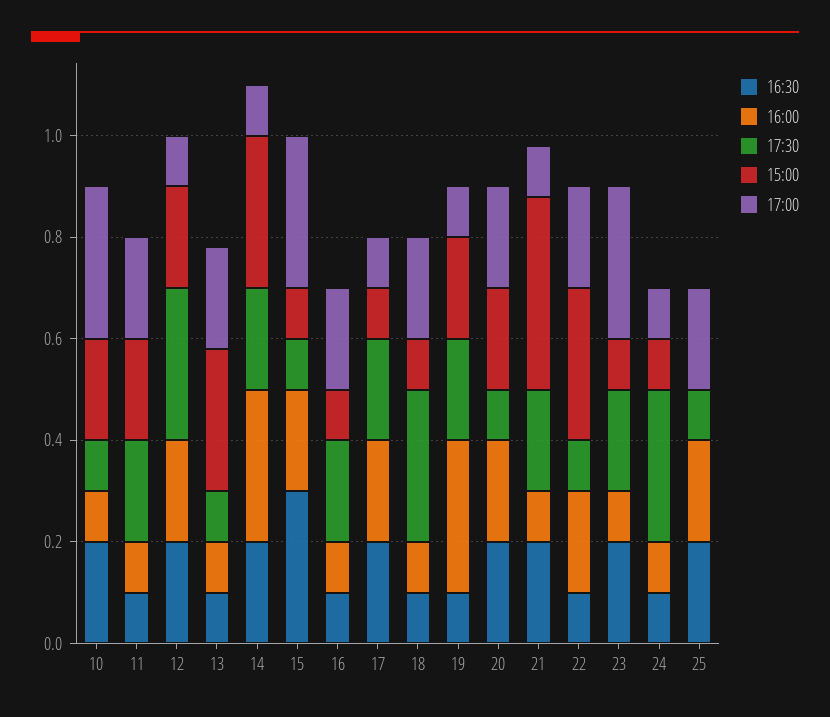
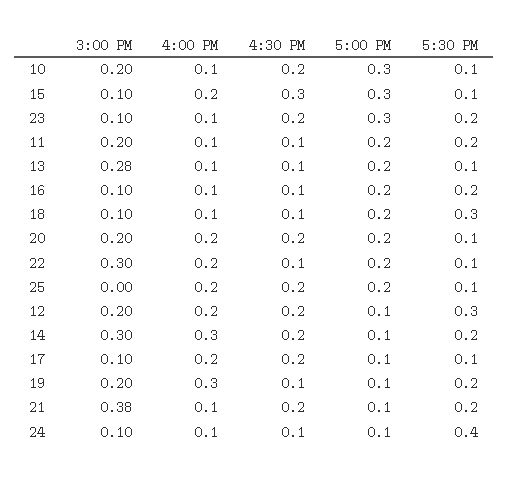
  {
    "16:30": {
      "10": 0.2,
      "11": 0.1,
      "12": 0.2,
      "13": 0.1,
      "14": 0.2,
      "15": 0.3,
      "16": 0.1,
      "17": 0.2,
      "18": 0.1,
      "19": 0.1,
      "20": 0.2,
      "21": 0.2,
      "22": 0.1,
      "23": 0.2,
      "24": 0.1,
      "25": 0.2
    },
    "16:00": {
      "10": 0.1,
      "11": 0.1,
      "12": 0.2,
      "13": 0.1,
      "14": 0.3,
      "15": 0.2,
      "16": 0.1,
      "17": 0.2,
      "18": 0.1,
      "19": 0.3,
      "20": 0.2,
      "21": 0.1,
      "22": 0.2,
      "23": 0.1,
      "24": 0.1,
      "25": 0.2
    },
    "17:30": {
      "10": 0.1,
      "11": 0.2,
      "12": 0.3,
      "13": 0.1,
      "14": 0.2,
      "15": 0.1,
      "16": 0.2,
-     "17": 0.2,
+     "17": 0.1,
      "18": 0.3,
      "19": 0.2,
      "20": 0.1,
      "21": 0.2,
      "22": 0.1,
      "23": 0.2,
-     "24": 0.3,
+     "24": 0.4,
      "25": 0.1
    },
    "15:00": {
      "10": 0.2,
      "11": 0.2,
      "12": 0.2,
      "13": 0.28,
      "14": 0.3,
      "15": 0.1,
      "16": 0.1,
      "17": 0.1,
      "18": 0.1,
      "19": 0.2,
      "20": 0.2,
      "21": 0.38,
      "22": 0.3,
      "23": 0.1,
      "24": 0.1,
      "25": 0
    },
    "17:00": {
      "10": 0.3,
      "11": 0.2,
      "12": 0.1,
      "13": 0.2,
      "14": 0.1,
      "15": 0.3,
      "16": 0.2,
      "17": 0.1,
      "18": 0.2,
      "19": 0.1,
      "20": 0.2,
      "21": 0.1,
      "22": 0.2,
      "23": 0.3,
      "24": 0.1,
      "25": 0.2
    }
  }

